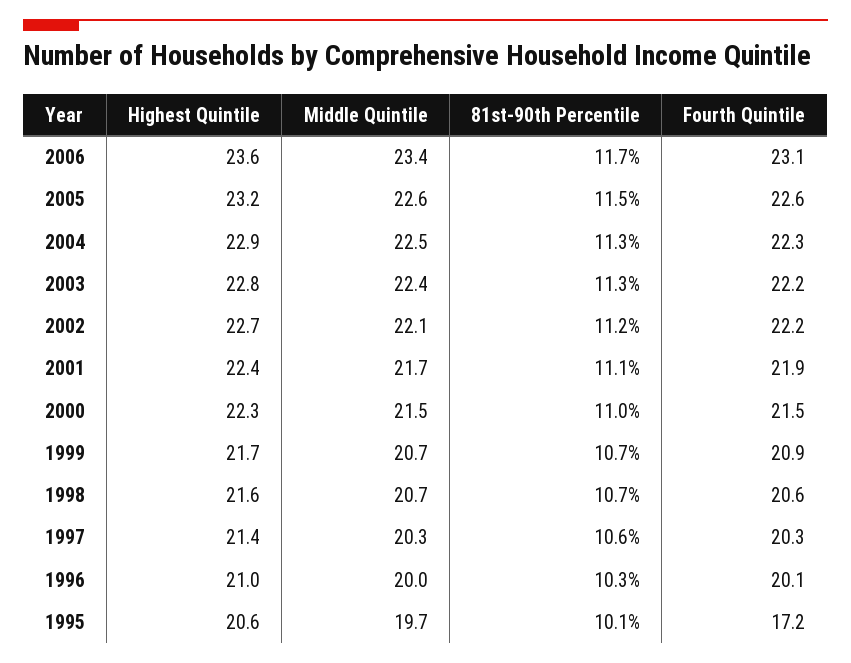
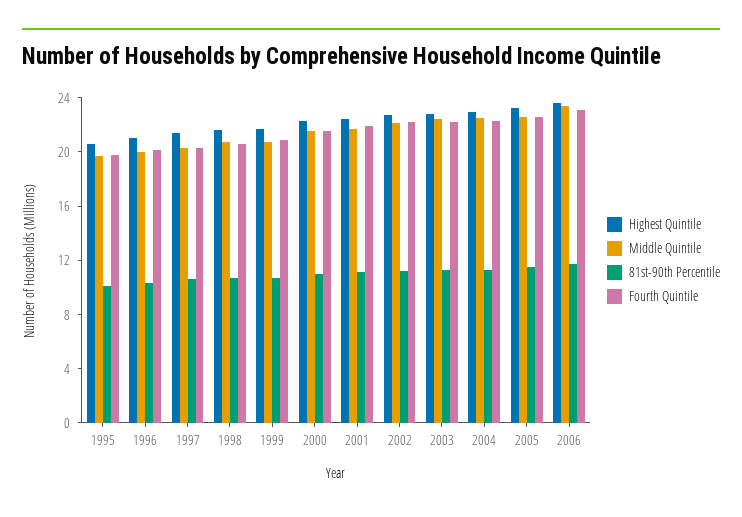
  {
    "Highest Quintile": {
      "2006": 23.6,
      "2005": 23.2,
      "2004": 22.9,
      "2003": 22.8,
      "2002": 22.7,
      "2001": 22.4,
      "2000": 22.3,
      "1999": 21.7,
      "1998": 21.6,
      "1997": 21.4,
      "1996": 21,
      "1995": 20.6
    },
    "Middle Quintile": {
      "2006": 23.4,
      "2005": 22.6,
      "2004": 22.5,
      "2003": 22.4,
      "2002": 22.1,
      "2001": 21.7,
      "2000": 21.5,
      "1999": 20.7,
      "1998": 20.7,
      "1997": 20.3,
      "1996": 20,
      "1995": 19.7
    },
    "81st-90th Percentile": {
      "2006": 11.7,
      "2005": 11.5,
      "2004": 11.3,
      "2003": 11.3,
      "2002": 11.2,
      "2001": 11.1,
      "2000": 11,
      "1999": 10.7,
      "1998": 10.7,
      "1997": 10.6,
      "1996": 10.3,
      "1995": 10.1
    },
    "Fourth Quintile": {
      "2006": 23.1,
      "2005": 22.6,
      "2004": 22.3,
      "2003": 22.2,
      "2002": 22.2,
      "2001": 21.9,
      "2000": 21.5,
      "1999": 20.9,
      "1998": 20.6,
      "1997": 20.3,
      "1996": 20.1,
-     "1995": 17.2
+     "1995": 20
    }
  }

